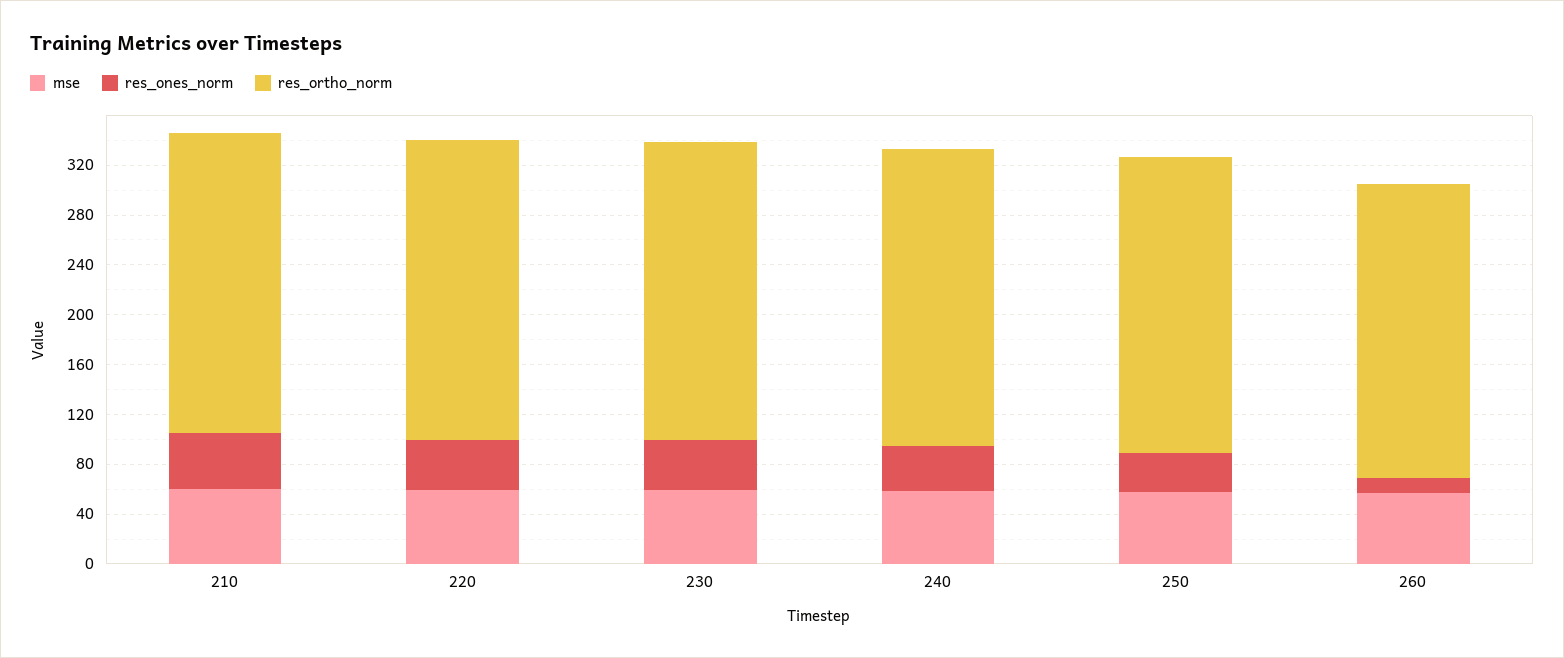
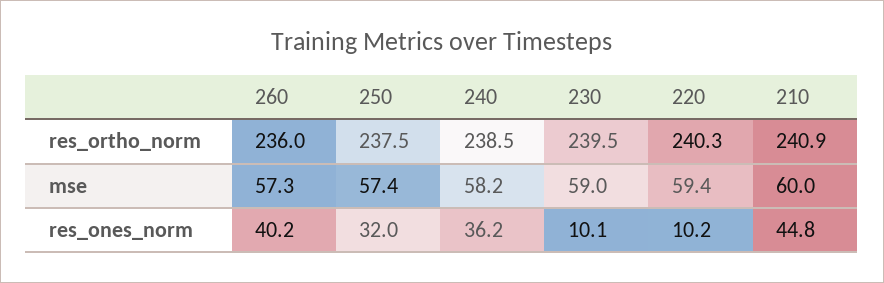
  {
    "mse": {
      "210": 60,
      "220": 59.4,
      "230": 59,
      "240": 58.2,
      "250": 57.4,
      "260": 57.3
    },
    "res_ones_norm": {
      "210": 44.8,
-     "220": 40,
+     "220": 10.2,
-     "230": 40,
+     "230": 10.1,
      "240": 36.2,
      "250": 32,
-     "260": 10
+     "260": 40.2
    },
    "res_ortho_norm": {
      "210": 240.9,
      "220": 240.3,
      "230": 239.5,
      "240": 238.5,
      "250": 237.5,
      "260": 236
    }
  }

